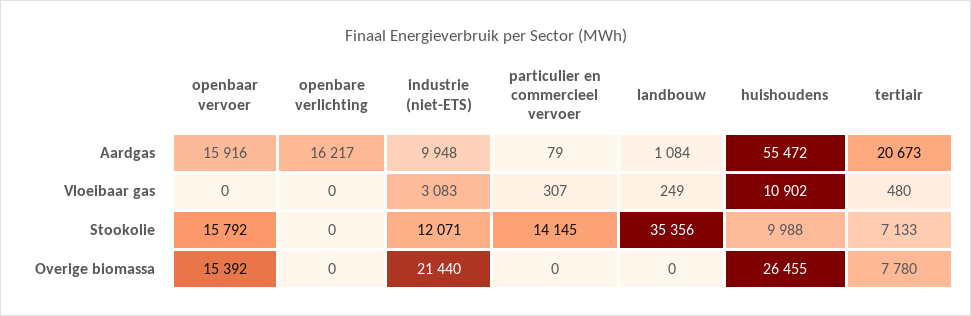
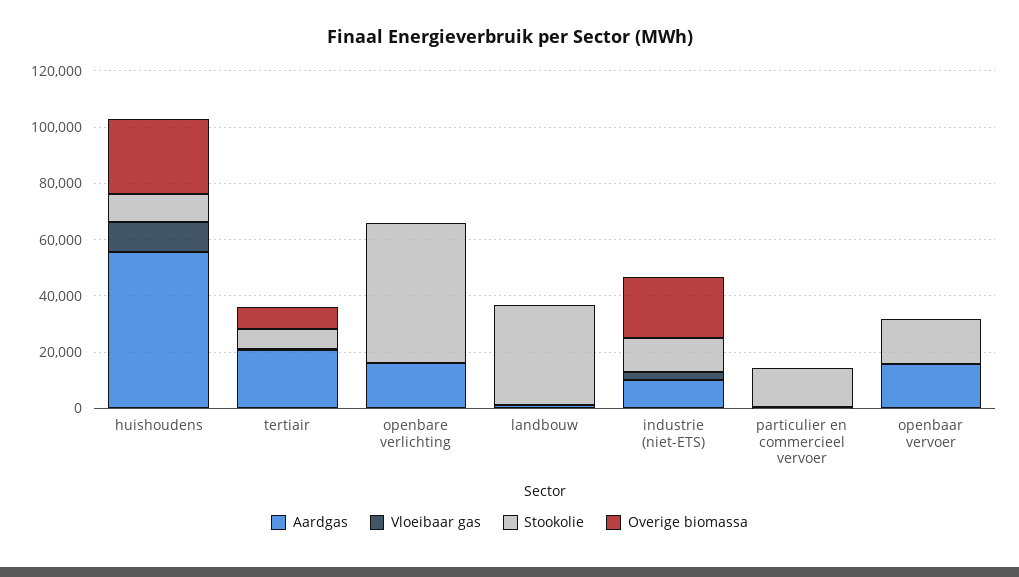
  {
    "Aardgas": {
      "openbaar vervoer": 15916,
      "openbare verlichting": 16217,
      "industrie (niet-ETS)": 9948,
      "particulier en commercieel vervoer": 79,
      "landbouw": 1084,
      "huishoudens": 55472,
      "tertiair": 20673
    },
    "Vloeibaar gas": {
      "openbaar vervoer": 0,
      "openbare verlichting": 0,
      "industrie (niet-ETS)": 3083,
      "particulier en commercieel vervoer": 307,
      "landbouw": 249,
      "huishoudens": 10902,
      "tertiair": 480
    },
    "Stookolie": {
      "openbaar vervoer": 15792,
-     "openbare verlichting": 0,
+     "openbare verlichting": 50000,
      "industrie (niet-ETS)": 12071,
      "particulier en commercieel vervoer": 14145,
      "landbouw": 35356,
      "huishoudens": 9988,
      "tertiair": 7133
    },
    "Overige biomassa": {
-     "openbaar vervoer": 15392,
+     "openbaar vervoer": 0,
      "openbare verlichting": 0,
      "industrie (niet-ETS)": 21440,
      "particulier en commercieel vervoer": 0,
      "landbouw": 0,
      "huishoudens": 26455,
      "tertiair": 7780
    }
  }

